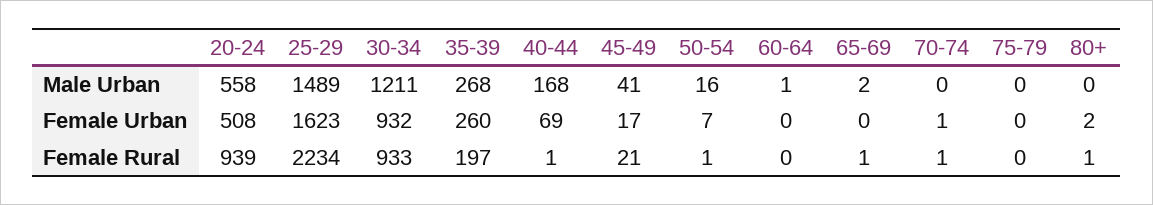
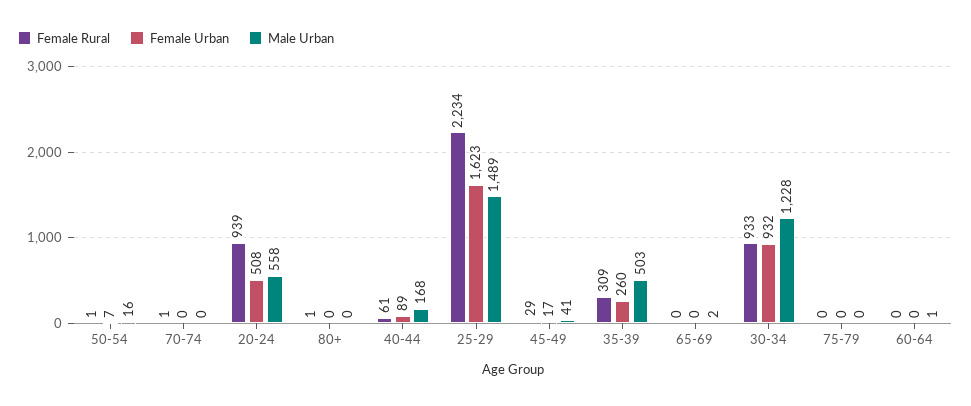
  {
    "Male Urban": {
      "20-24": 558,
      "25-29": 1489,
-     "30-34": 1211,
+     "30-34": 1228,
-     "35-39": 268,
+     "35-39": 503,
      "40-44": 168,
      "45-49": 41,
      "50-54": 16,
      "60-64": 1,
      "65-69": 2,
      "70-74": 0,
      "75-79": 0,
      "80+": 0
    },
    "Female Urban": {
      "20-24": 508,
      "25-29": 1623,
      "30-34": 932,
      "35-39": 260,
-     "40-44": 69,
+     "40-44": 89,
      "45-49": 17,
      "50-54": 7,
      "60-64": 0,
      "65-69": 0,
-     "70-74": 1,
+     "70-74": 0,
      "75-79": 0,
-     "80+": 2
+     "80+": 0
    },
    "Female Rural": {
      "20-24": 939,
      "25-29": 2234,
      "30-34": 933,
-     "35-39": 197,
+     "35-39": 309,
-     "40-44": 1,
+     "40-44": 61,
-     "45-49": 21,
+     "45-49": 29,
      "50-54": 1,
      "60-64": 0,
-     "65-69": 1,
+     "65-69": 0,
      "70-74": 1,
      "75-79": 0,
      "80+": 1
    }
  }

